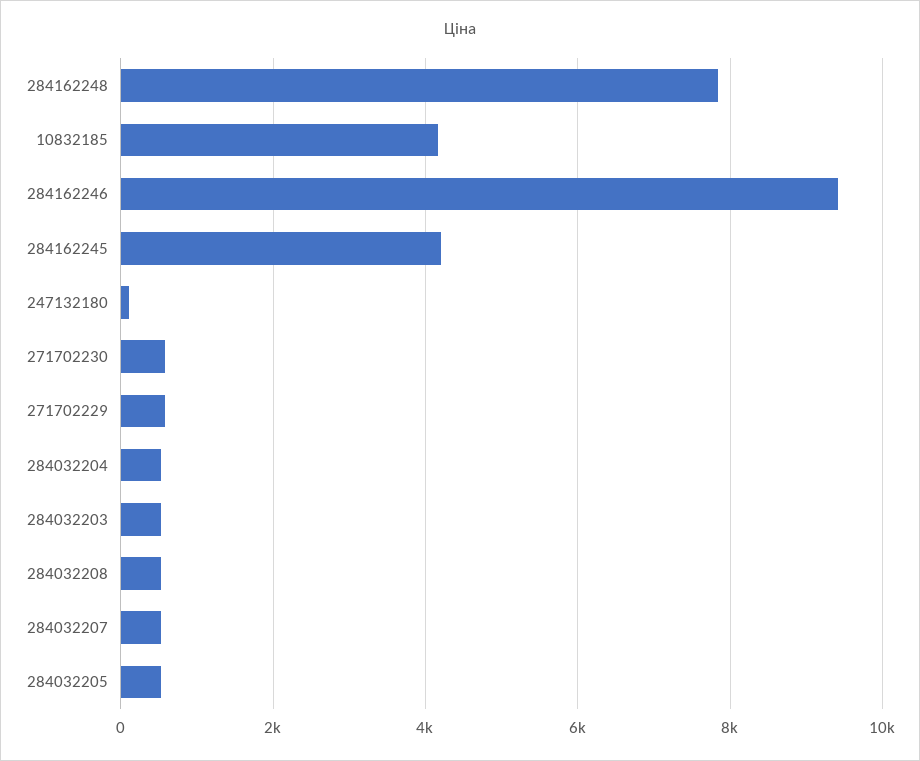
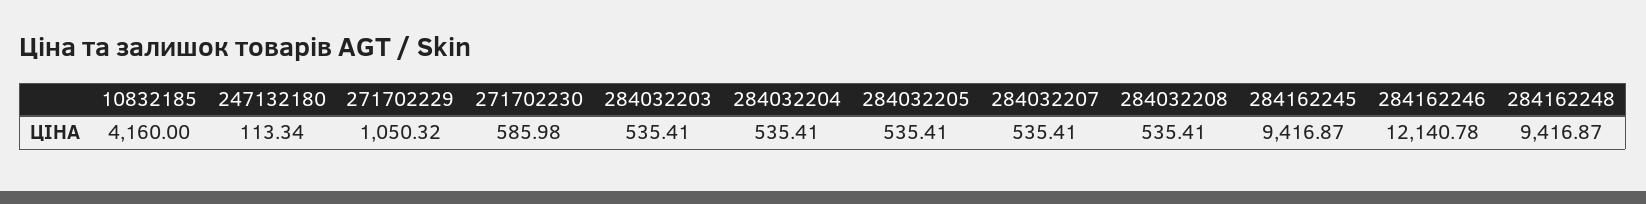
  {
-   "284162248": 7800,
+   "284162248": 9416.87,
    "10832185": 4160,
-   "284162246": 9400,
+   "284162246": 12140.78,
-   "284162245": 4200,
+   "284162245": 9416.87,
    "247132180": 113.34,
    "271702230": 585.98,
-   "271702229": 600,
+   "271702229": 1050.32,
    "284032204": 535.41,
    "284032203": 535.41,
    "284032208": 535.41,
    "284032207": 535.41,
    "284032205": 535.41
  }

